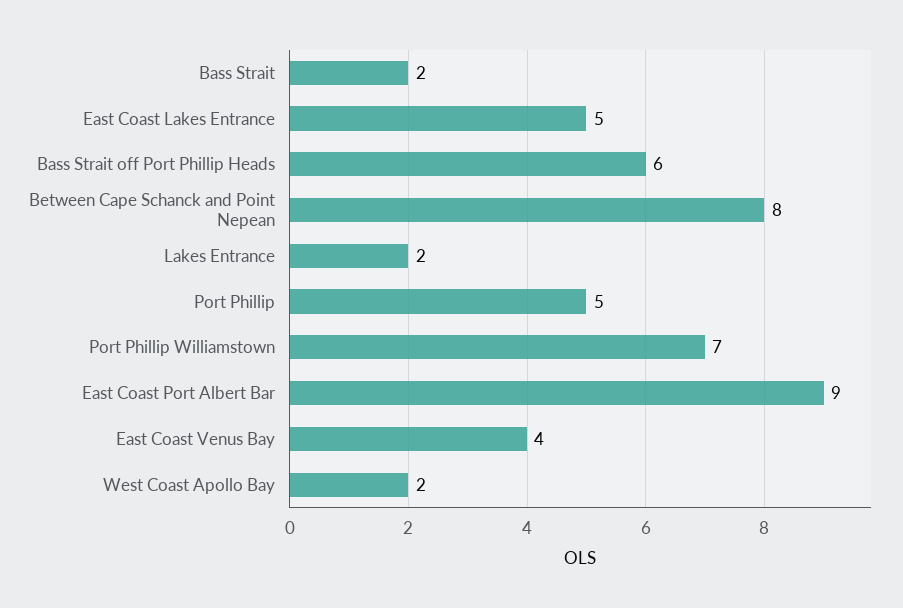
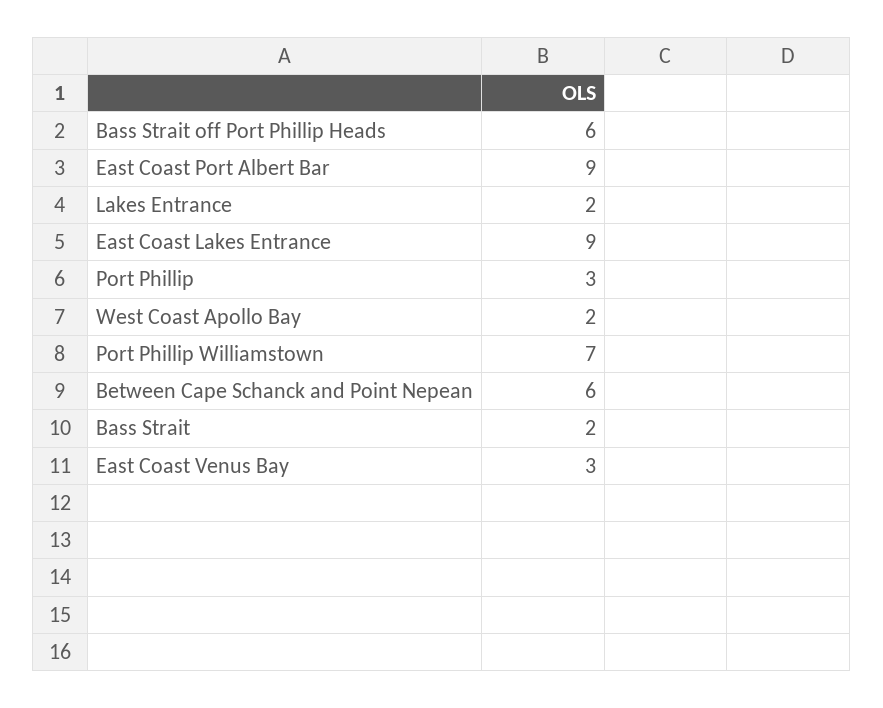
  {
    "Bass Strait": 2,
-   "East Coast Lakes Entrance": 5,
+   "East Coast Lakes Entrance": 9,
    "Bass Strait off Port Phillip Heads": 6,
-   "Between Cape Schanck and Point Nepean": 8,
+   "Between Cape Schanck and Point Nepean": 6,
    "Lakes Entrance": 2,
-   "Port Phillip": 5,
+   "Port Phillip": 3,
    "Port Phillip Williamstown": 7,
    "East Coast Port Albert Bar": 9,
-   "East Coast Venus Bay": 4,
+   "East Coast Venus Bay": 3,
    "West Coast Apollo Bay": 2
  }

